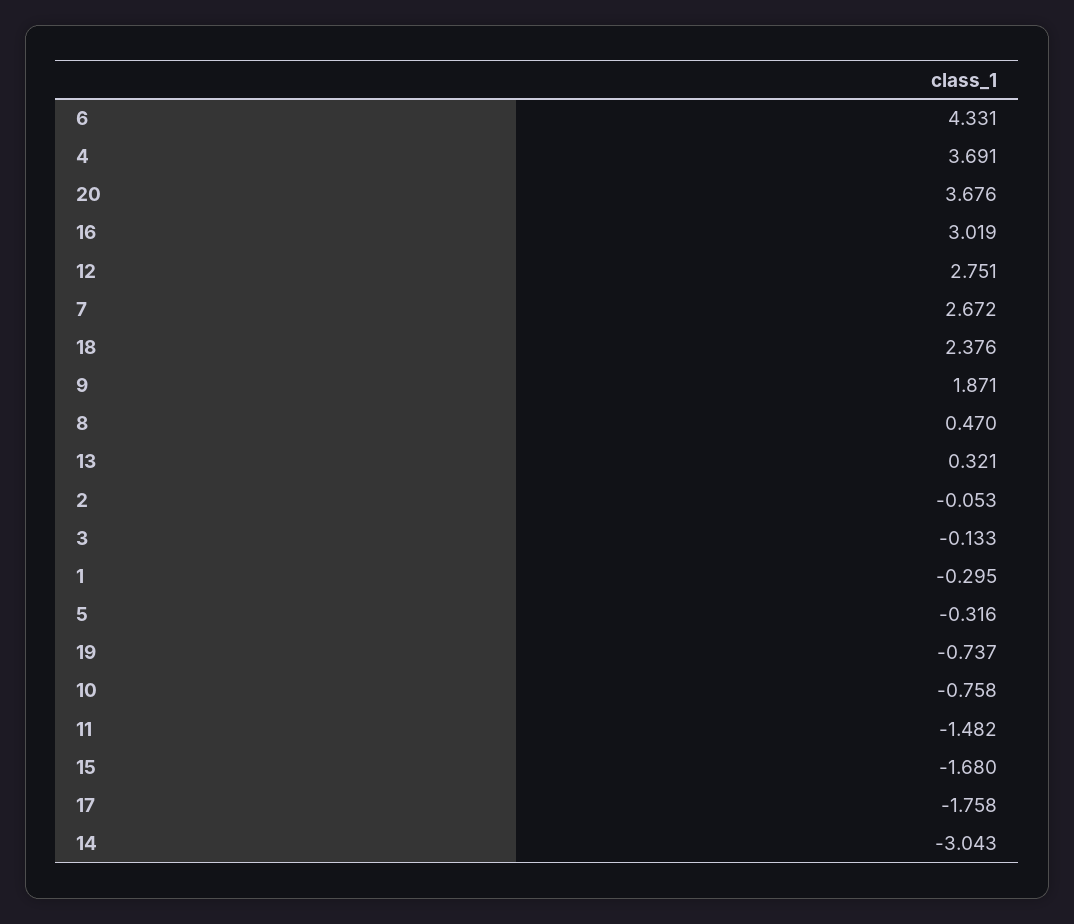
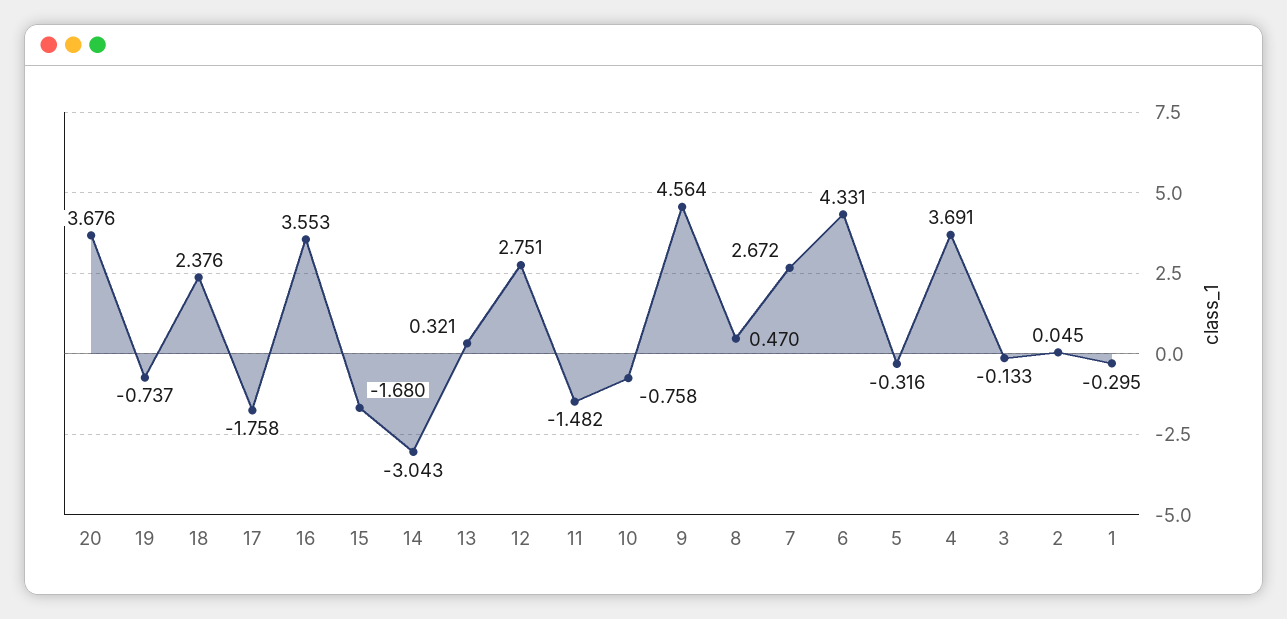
  {
    "6": 4.331,
    "4": 3.691,
    "20": 3.676,
-   "16": 3.019,
+   "16": 3.553,
    "12": 2.751,
    "7": 2.672,
    "18": 2.376,
-   "9": 1.871,
+   "9": 4.564,
    "8": 0.47,
    "13": 0.321,
-   "2": -0.053,
+   "2": 0.045,
    "3": -0.133,
    "1": -0.295,
    "5": -0.316,
    "19": -0.737,
    "10": -0.758,
    "11": -1.482,
    "15": -1.68,
    "17": -1.758,
    "14": -3.043
  }

